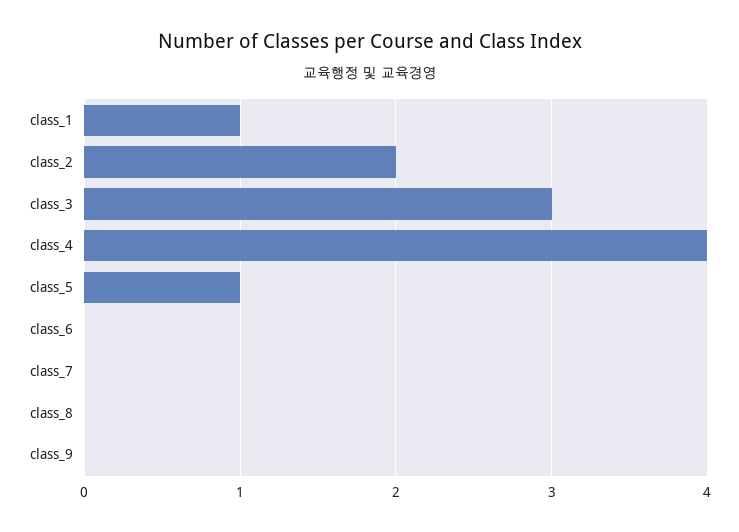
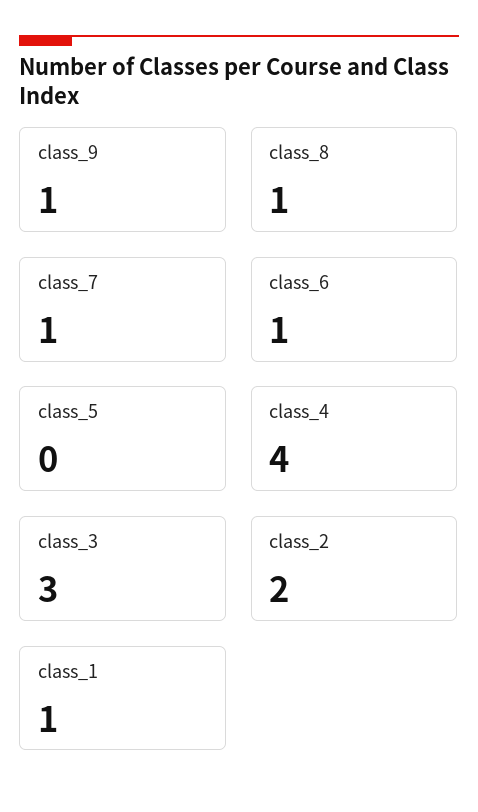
  {
    "class_1": 1,
    "class_2": 2,
    "class_3": 3,
    "class_4": 4,
-   "class_5": 1,
+   "class_5": 0,
-   "class_6": 0,
+   "class_6": 1,
-   "class_7": 0,
+   "class_7": 1,
-   "class_8": 0,
+   "class_8": 1,
-   "class_9": 0
+   "class_9": 1
  }

